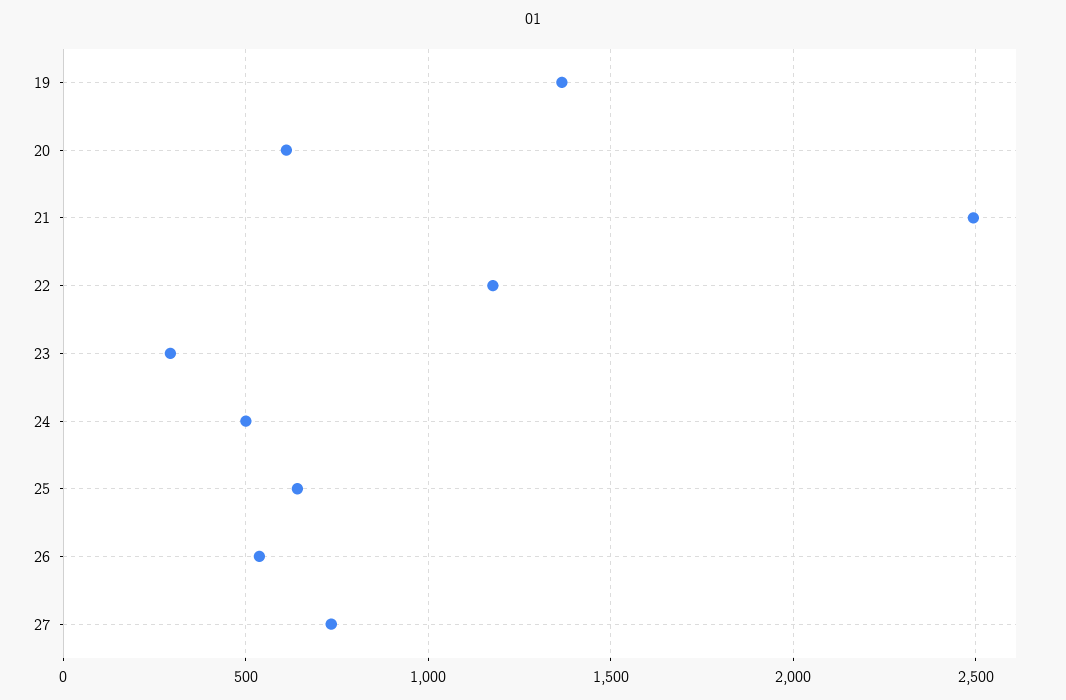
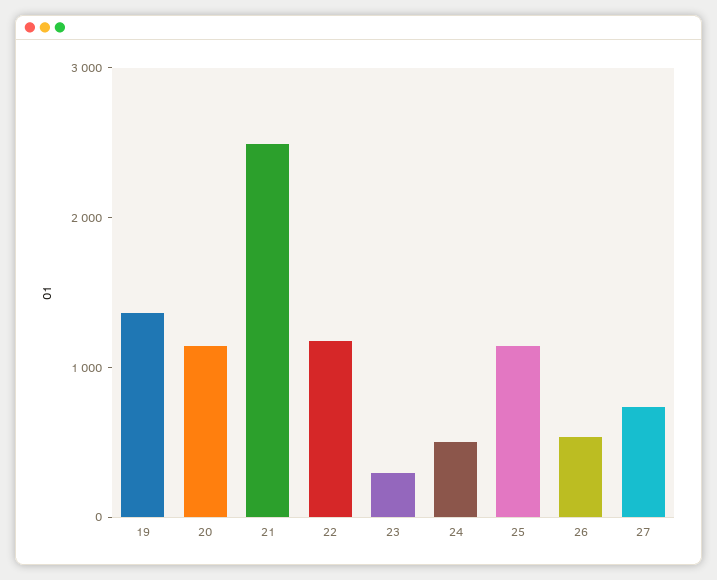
  {
    "19": 1350,
-   "20": 600,
+   "20": 1200,
    "21": 2500,
    "22": 1200,
    "23": 300,
    "24": 500,
-   "25": 650,
+   "25": 1200,
    "26": 550,
    "27": 750
  }

